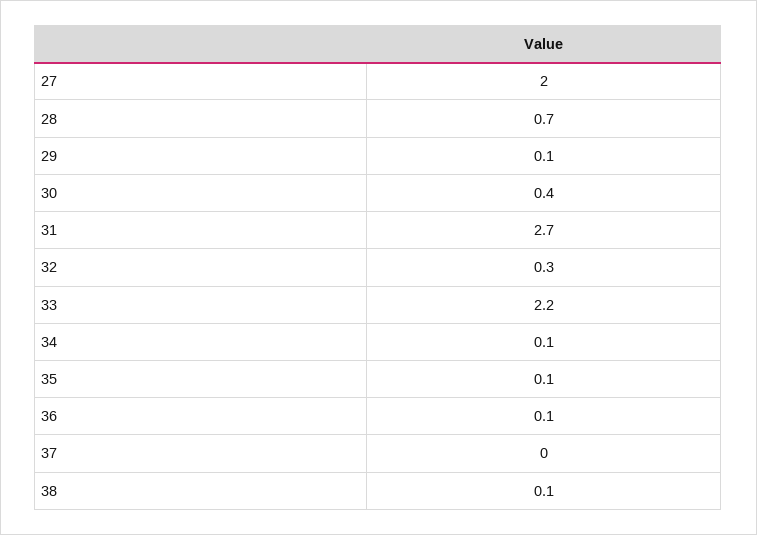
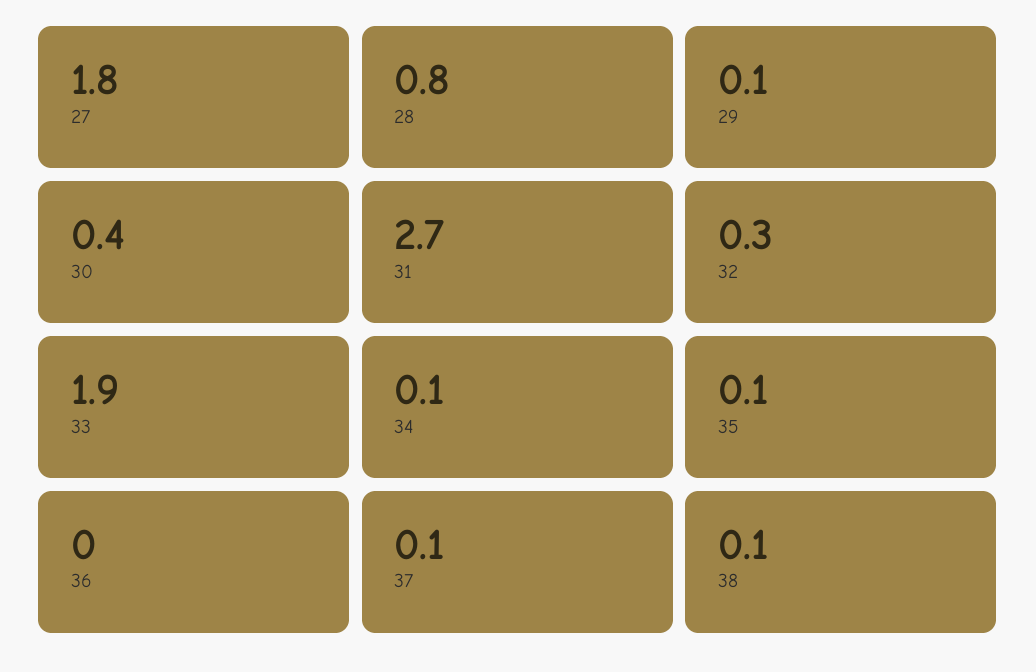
  {
-   "27": 2,
+   "27": 1.8,
-   "28": 0.7,
+   "28": 0.8,
    "29": 0.1,
    "30": 0.4,
    "31": 2.7,
    "32": 0.3,
-   "33": 2.2,
+   "33": 1.9,
    "34": 0.1,
    "35": 0.1,
-   "36": 0.1,
+   "36": 0,
-   "37": 0,
+   "37": 0.1,
    "38": 0.1
  }

